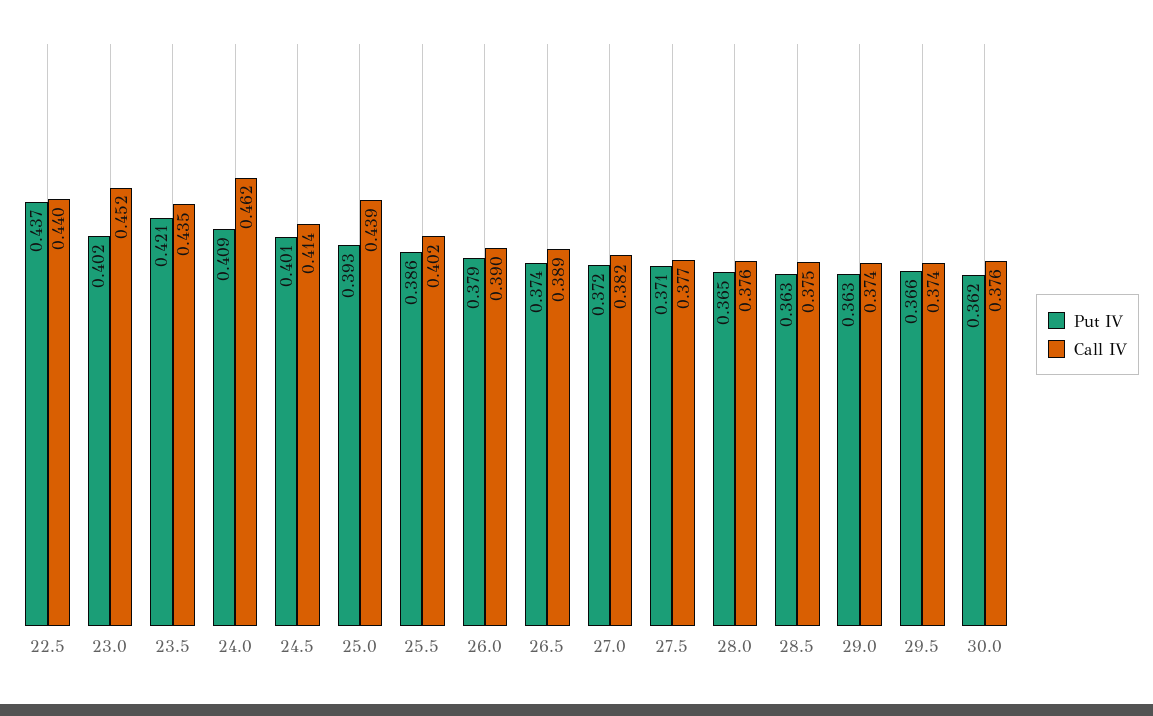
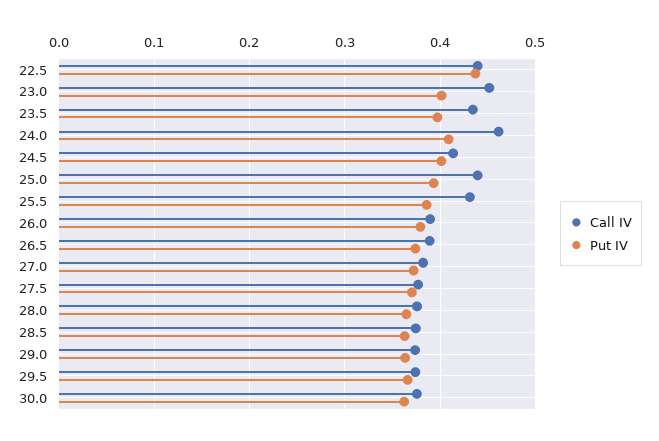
  {
    "Put IV": {
      "22.5": 0.437,
      "23.0": 0.402,
-     "23.5": 0.421,
+     "23.5": 0.4,
      "24.0": 0.409,
      "24.5": 0.401,
      "25.0": 0.393,
      "25.5": 0.386,
      "26.0": 0.379,
      "26.5": 0.374,
      "27.0": 0.372,
      "27.5": 0.371,
      "28.0": 0.365,
      "28.5": 0.363,
      "29.0": 0.363,
      "29.5": 0.366,
      "30.0": 0.362
    },
    "Call IV": {
      "22.5": 0.44,
      "23.0": 0.452,
      "23.5": 0.435,
      "24.0": 0.462,
      "24.5": 0.414,
      "25.0": 0.439,
-     "25.5": 0.402,
+     "25.5": 0.43,
      "26.0": 0.39,
      "26.5": 0.389,
      "27.0": 0.382,
      "27.5": 0.377,
      "28.0": 0.376,
      "28.5": 0.375,
      "29.0": 0.374,
      "29.5": 0.374,
      "30.0": 0.376
    }
  }

